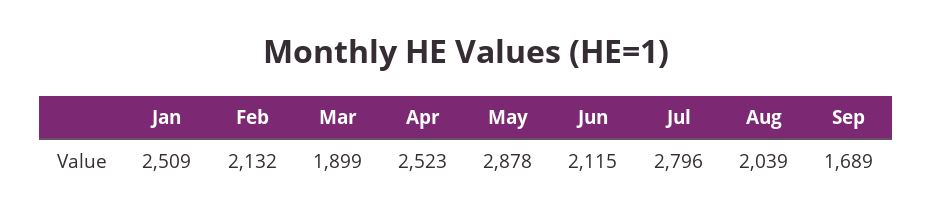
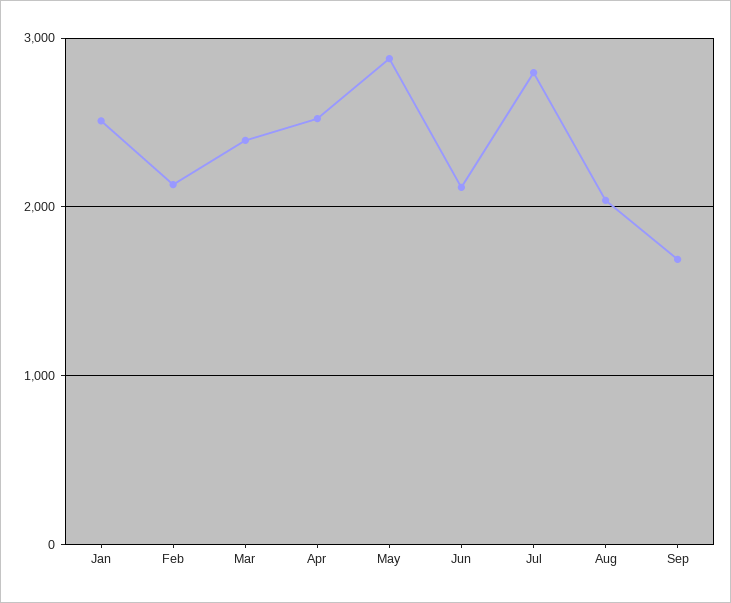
  {
    "Jan": 2509,
    "Feb": 2132,
-   "Mar": 1899,
+   "Mar": 2400,
    "Apr": 2523,
    "May": 2878,
    "Jun": 2115,
    "Jul": 2796,
    "Aug": 2039,
    "Sep": 1689
  }

